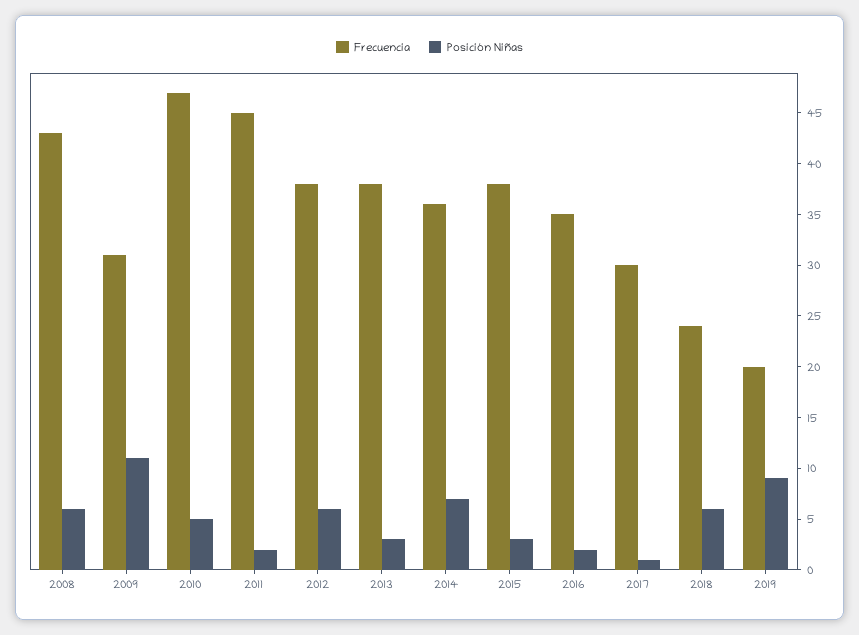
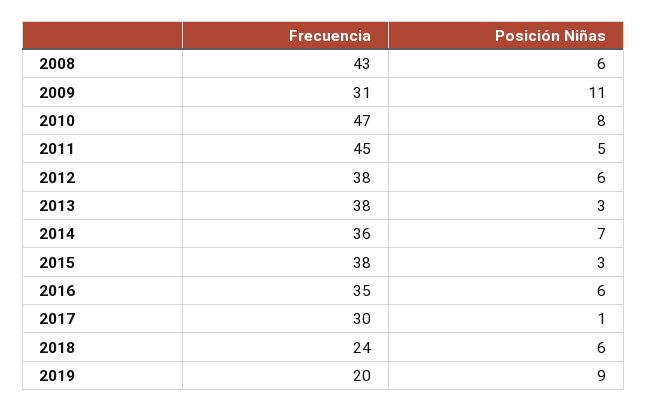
  {
    "Frecuencia": {
      "2008": 43,
      "2009": 31,
      "2010": 47,
      "2011": 45,
      "2012": 38,
      "2013": 38,
      "2014": 36,
      "2015": 38,
      "2016": 35,
      "2017": 30,
      "2018": 24,
      "2019": 20
    },
    "Posición Niñas": {
      "2008": 6,
      "2009": 11,
-     "2010": 5,
+     "2010": 8,
-     "2011": 2,
+     "2011": 5,
      "2012": 6,
      "2013": 3,
      "2014": 7,
      "2015": 3,
-     "2016": 2,
+     "2016": 6,
      "2017": 1,
      "2018": 6,
      "2019": 9
    }
  }

